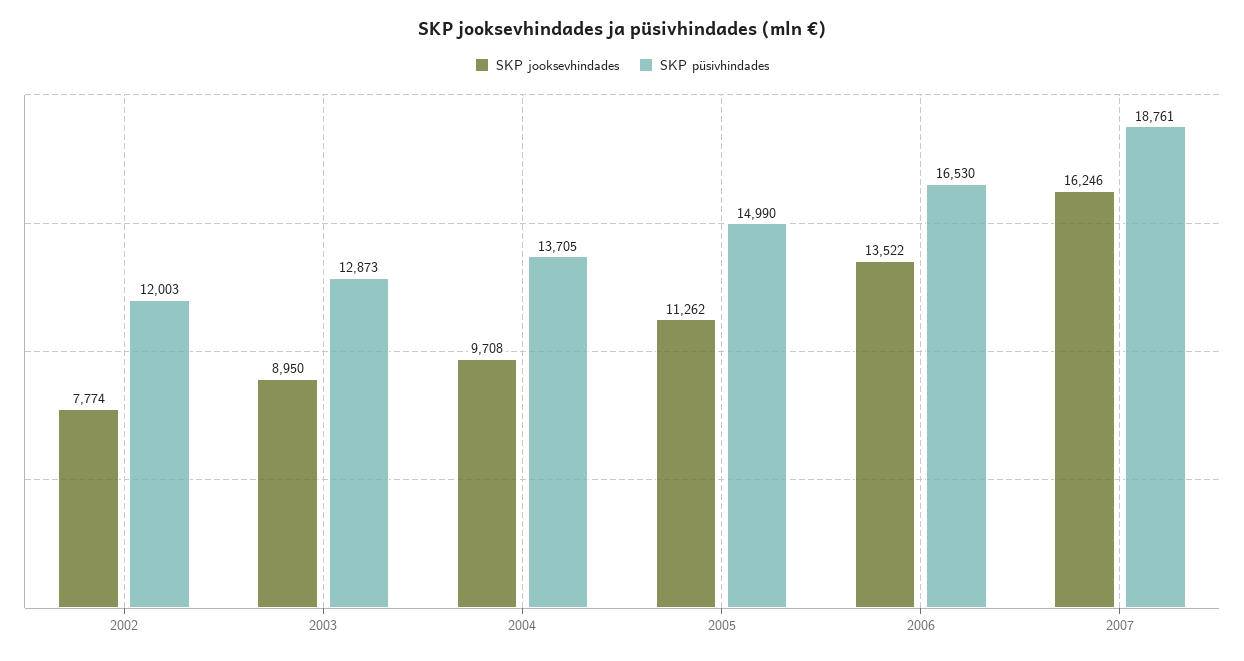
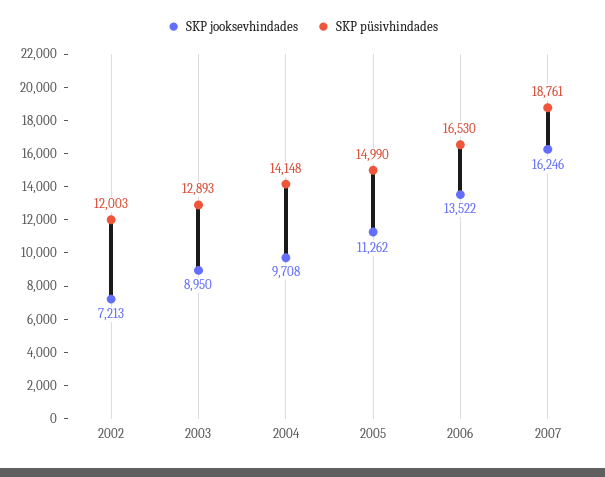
  {
    "SKP jooksevhindades": {
-     "2002": 7774,
+     "2002": 7213,
      "2003": 8950,
      "2004": 9708,
      "2005": 11262,
      "2006": 13522,
      "2007": 16246
    },
    "SKP püsivhindades": {
      "2002": 12003,
-     "2003": 12873,
+     "2003": 12893,
-     "2004": 13705,
+     "2004": 14148,
      "2005": 14990,
      "2006": 16530,
      "2007": 18761
    }
  }

